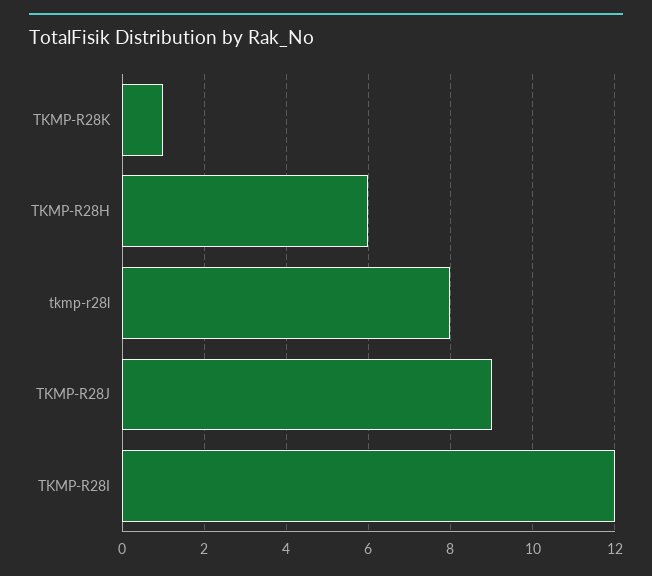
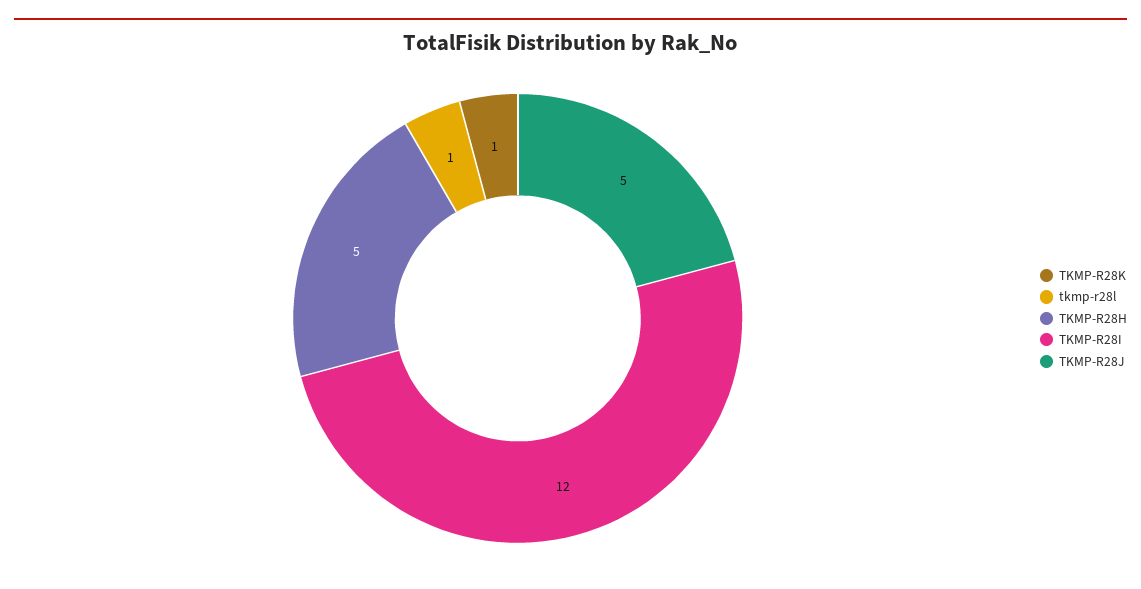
  {
    "TKMP-R28K": 1,
-   "TKMP-R28H": 6,
+   "TKMP-R28H": 5,
-   "tkmp-r28l": 8,
+   "tkmp-r28l": 1,
-   "TKMP-R28J": 9,
+   "TKMP-R28J": 5,
    "TKMP-R28I": 12
  }

